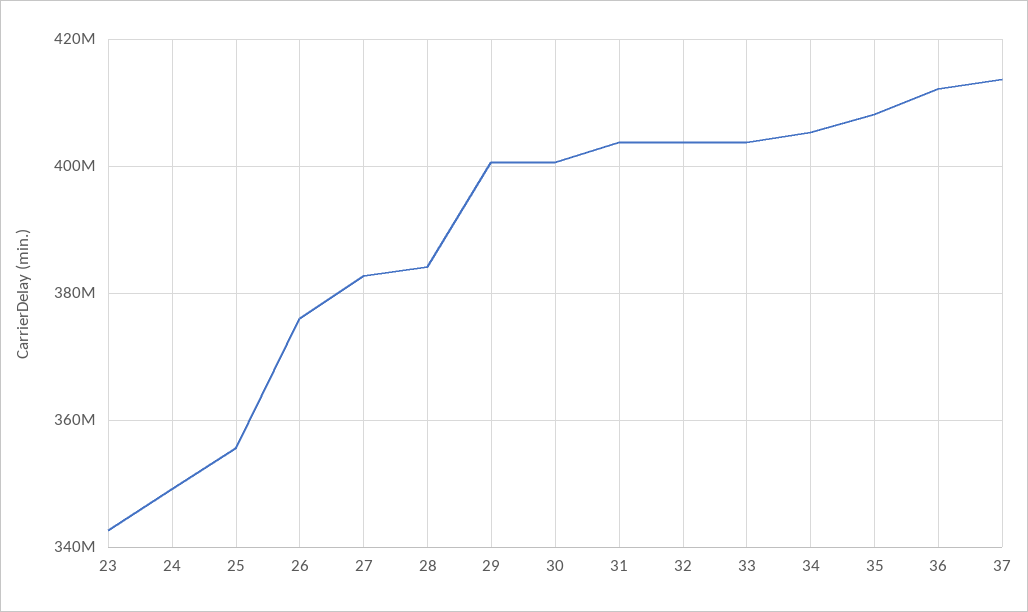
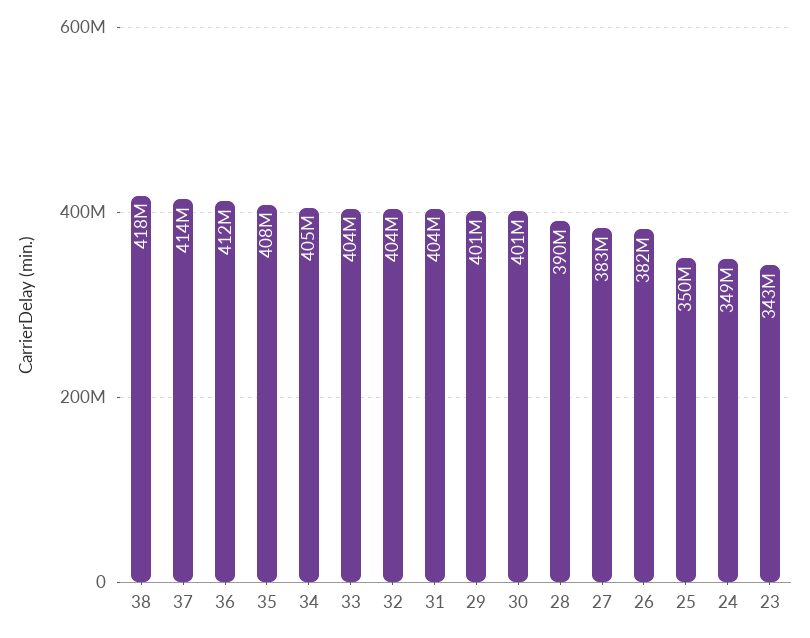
  {
    "23": 343000000,
    "24": 349000000,
-   "25": 356000000,
+   "25": 350000000,
-   "26": 376000000,
+   "26": 382000000,
    "27": 383000000,
-   "28": 384000000,
+   "28": 390000000,
    "29": 401000000,
    "30": 401000000,
    "31": 404000000,
    "32": 404000000,
    "33": 404000000,
    "34": 405000000,
    "35": 408000000,
    "36": 412000000,
-   "37": 414000000
+   "37": 414000000,
+   "38": 418000000
  }

